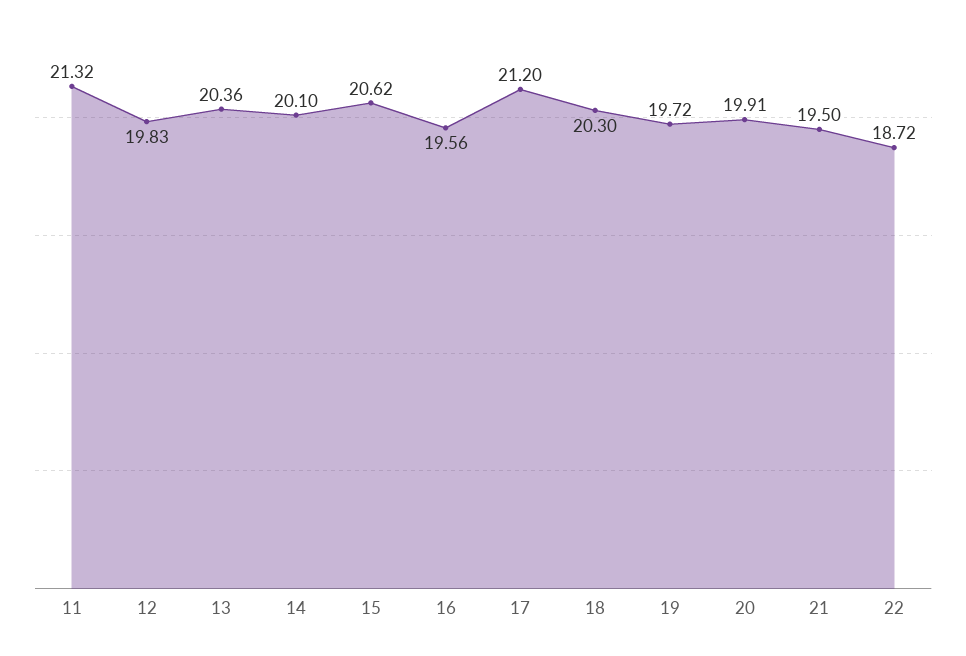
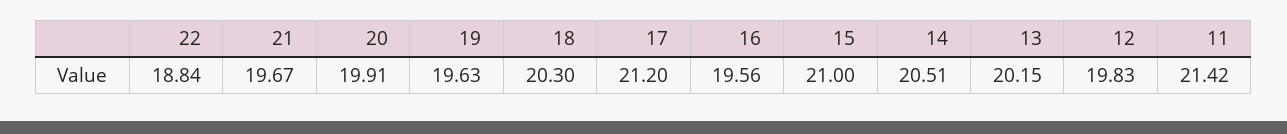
  {
-   "11": 21.32,
+   "11": 21.42,
    "12": 19.83,
-   "13": 20.36,
+   "13": 20.15,
-   "14": 20.1,
+   "14": 20.51,
-   "15": 20.62,
+   "15": 21,
    "16": 19.56,
    "17": 21.2,
    "18": 20.3,
-   "19": 19.72,
+   "19": 19.63,
    "20": 19.91,
-   "21": 19.5,
+   "21": 19.67,
-   "22": 18.72
+   "22": 18.84
  }

